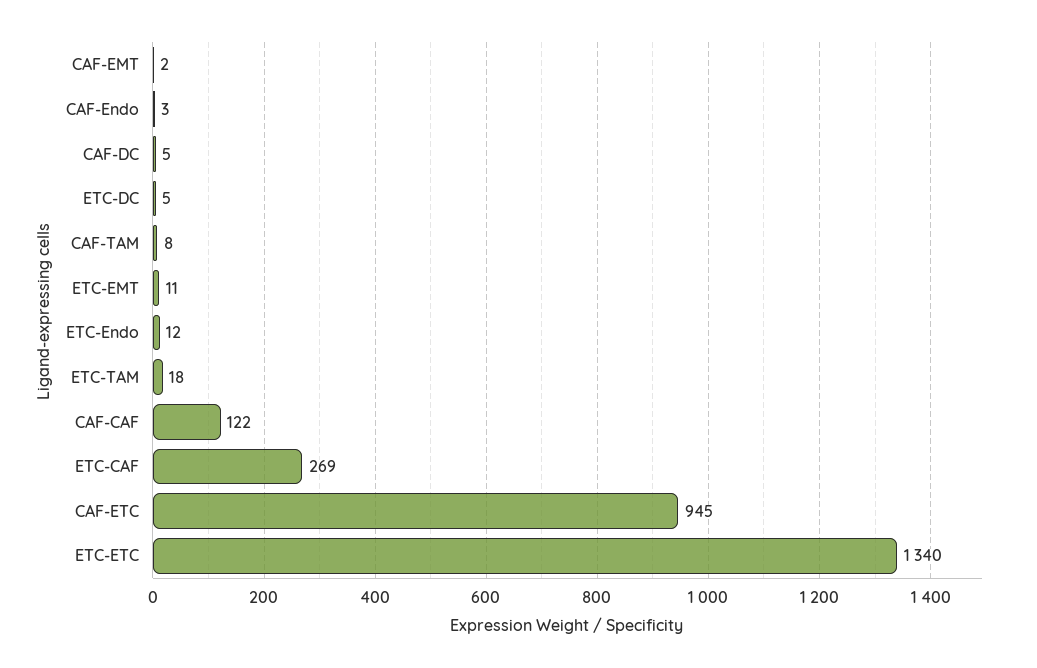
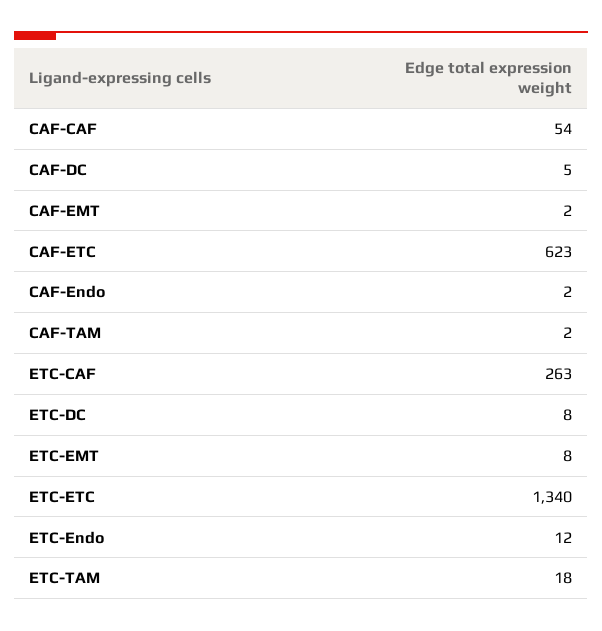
  {
    "CAF-EMT": 2,
-   "CAF-Endo": 3,
+   "CAF-Endo": 2,
    "CAF-DC": 5,
-   "ETC-DC": 5,
+   "ETC-DC": 8,
-   "CAF-TAM": 8,
+   "CAF-TAM": 2,
-   "ETC-EMT": 11,
+   "ETC-EMT": 8,
    "ETC-Endo": 12,
    "ETC-TAM": 18,
-   "CAF-CAF": 122,
+   "CAF-CAF": 54,
-   "ETC-CAF": 269,
+   "ETC-CAF": 263,
-   "CAF-ETC": 945,
+   "CAF-ETC": 623,
    "ETC-ETC": 1340
  }

